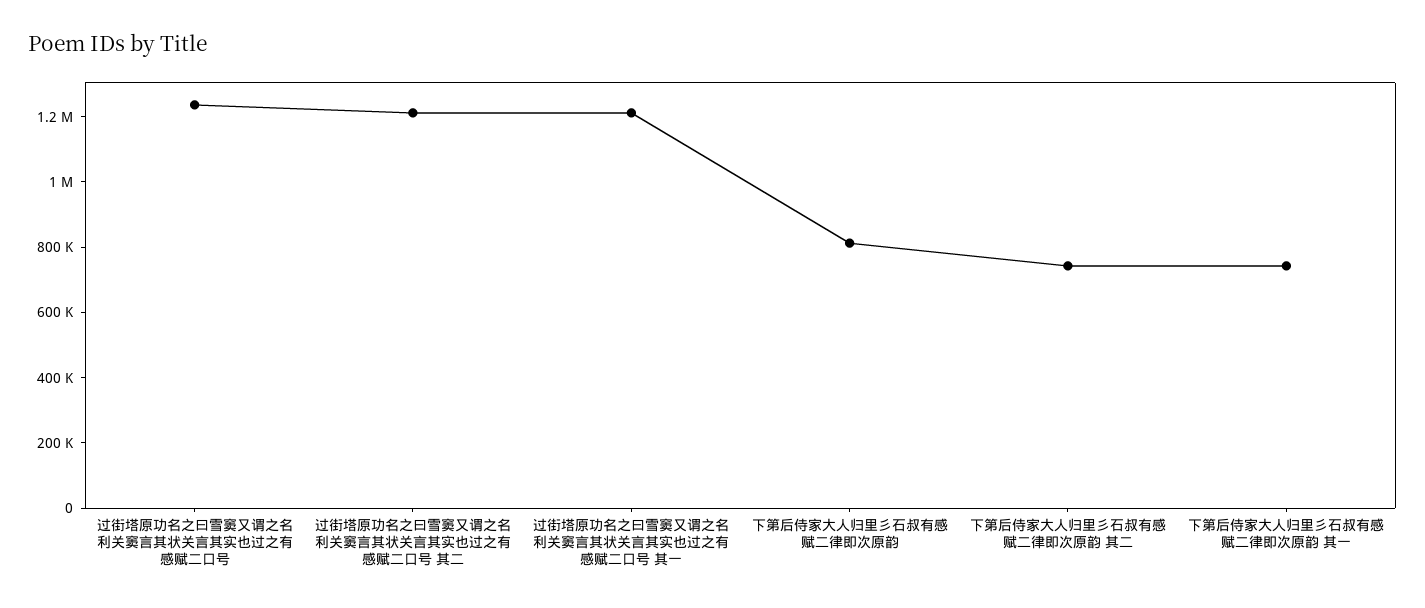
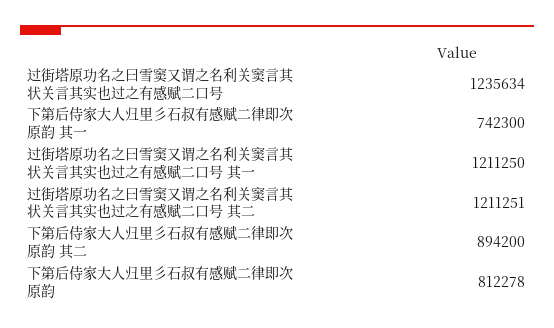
  {
    "过街塔原功名之曰雪窦又谓之名利关窦言其状关言其实也过之有感赋二口号": 1235634,
    "过街塔原功名之曰雪窦又谓之名利关窦言其状关言其实也过之有感赋二口号 其二": 1211251,
    "过街塔原功名之曰雪窦又谓之名利关窦言其状关言其实也过之有感赋二口号 其一": 1211250,
    "下第后侍家大人归里彡石叔有感赋二律即次原韵": 812278,
-   "下第后侍家大人归里彡石叔有感赋二律即次原韵 其二": 750000,
+   "下第后侍家大人归里彡石叔有感赋二律即次原韵 其二": 894200,
    "下第后侍家大人归里彡石叔有感赋二律即次原韵 其一": 742300
  }

